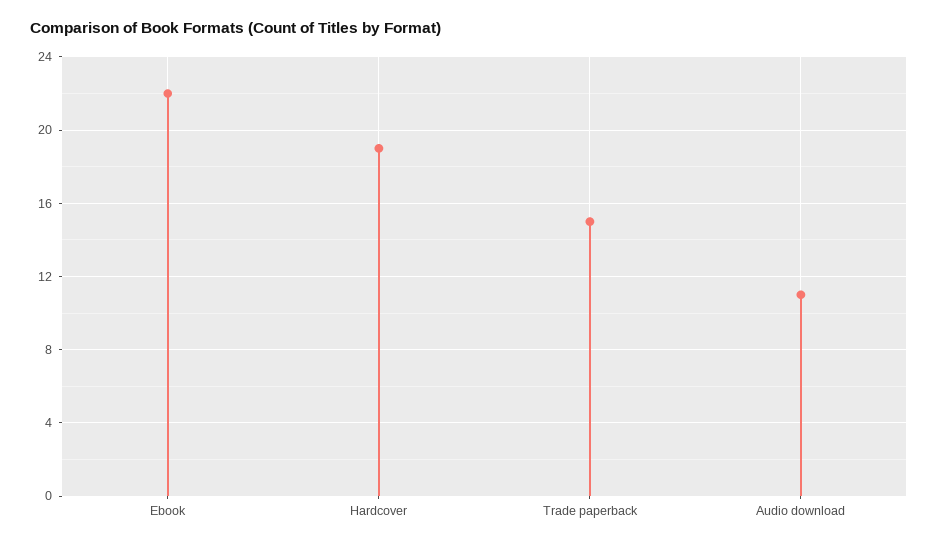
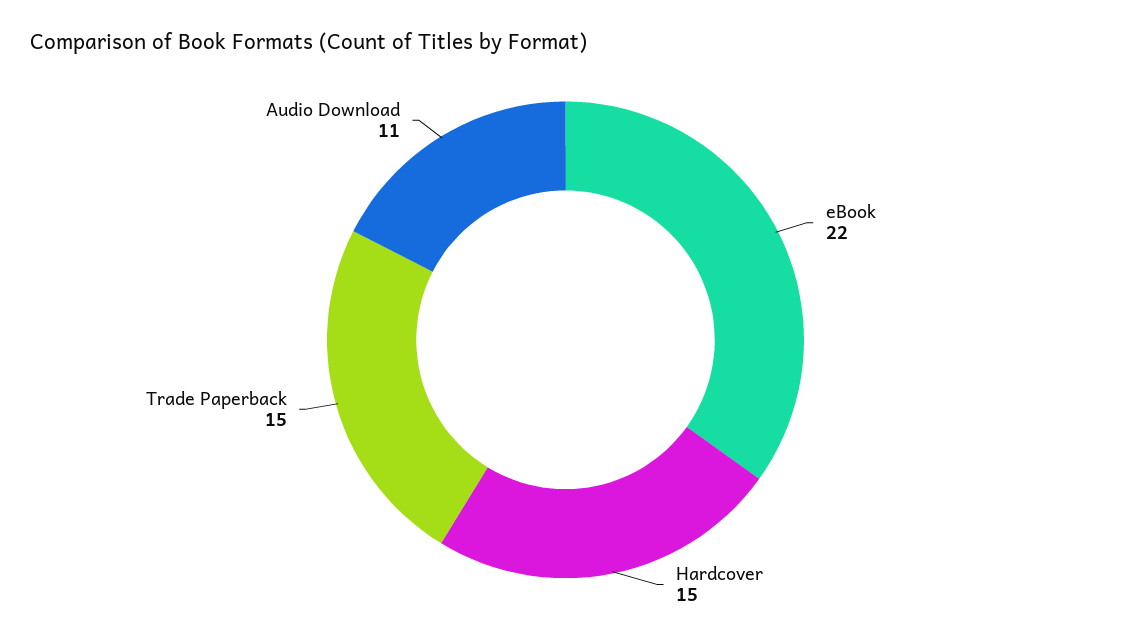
  {
    "Ebook": 22,
-   "Hardcover": 19,
+   "Hardcover": 15,
    "Trade paperback": 15,
    "Audio download": 11
  }

